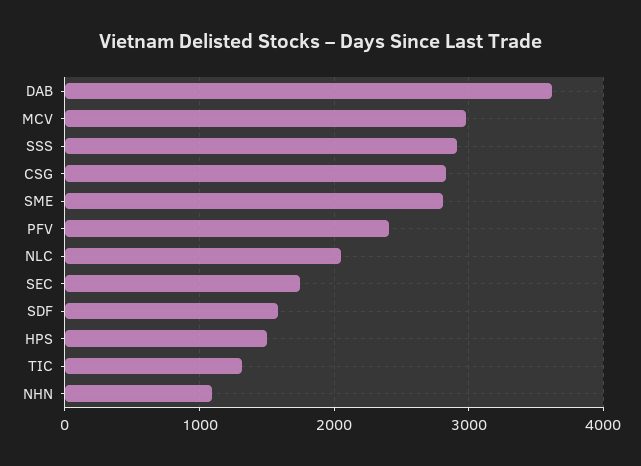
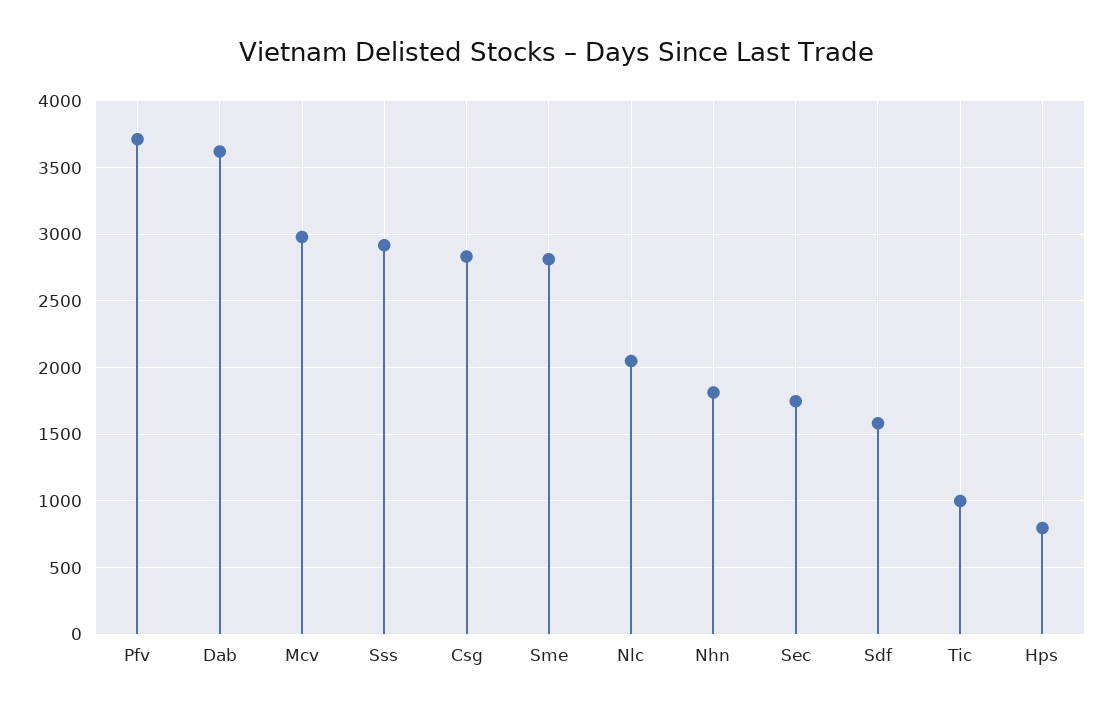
  {
    "DAB": 3600,
    "MCV": 3000,
    "SSS": 2900,
    "CSG": 2850,
    "SME": 2800,
-   "PFV": 2400,
+   "PFV": 3700,
    "NLC": 2050,
    "SEC": 1750,
    "SDF": 1600,
-   "HPS": 1500,
+   "HPS": 800,
-   "TIC": 1300,
+   "TIC": 1000,
-   "NHN": 1100
+   "NHN": 1800
  }

